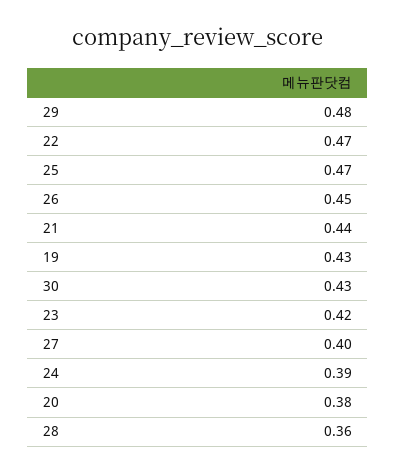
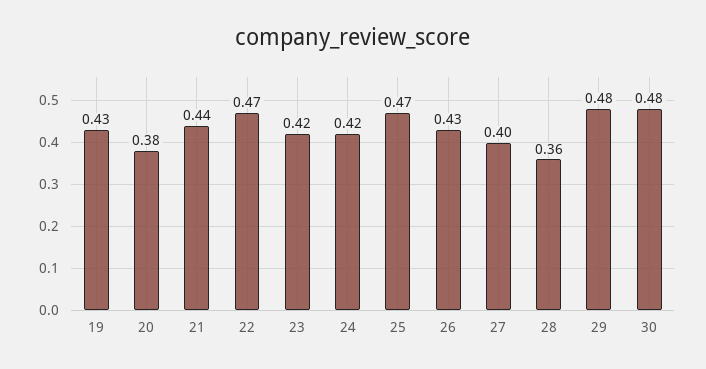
  {
    "29": 0.48,
    "22": 0.47,
    "25": 0.47,
-   "26": 0.45,
+   "26": 0.43,
    "21": 0.44,
    "19": 0.43,
-   "30": 0.43,
+   "30": 0.48,
    "23": 0.42,
    "27": 0.4,
-   "24": 0.39,
+   "24": 0.42,
    "20": 0.38,
    "28": 0.36
  }

